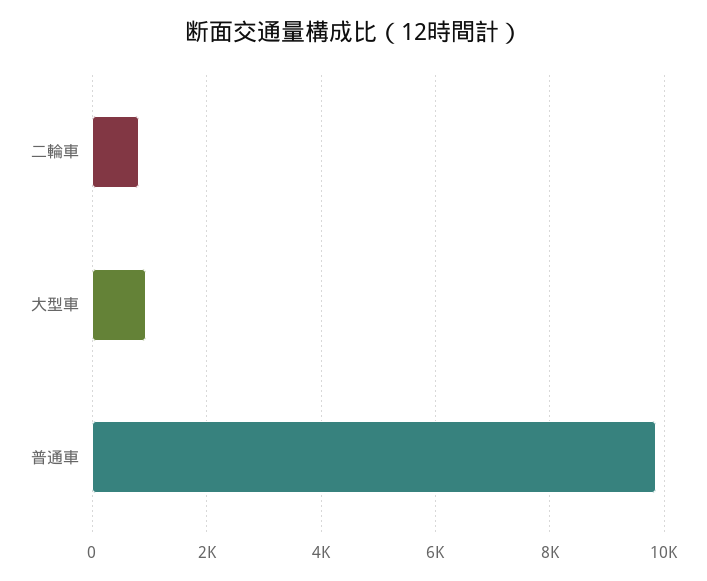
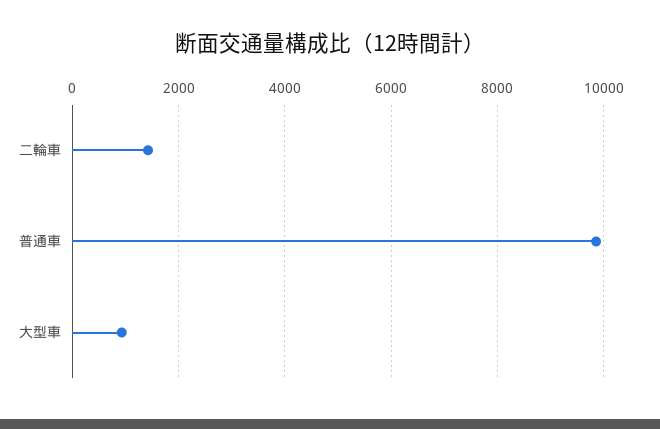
  {
-   "二輪車": 800,
+   "二輪車": 1400,
    "大型車": 1000,
    "普通車": 9800
  }

